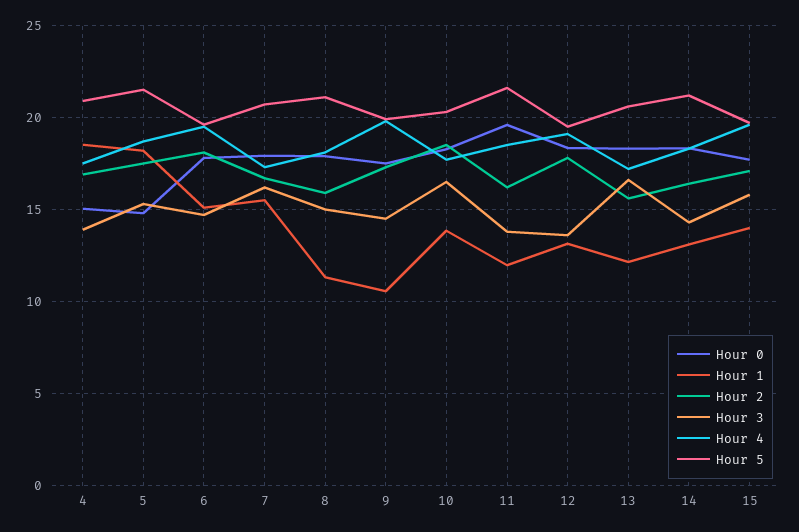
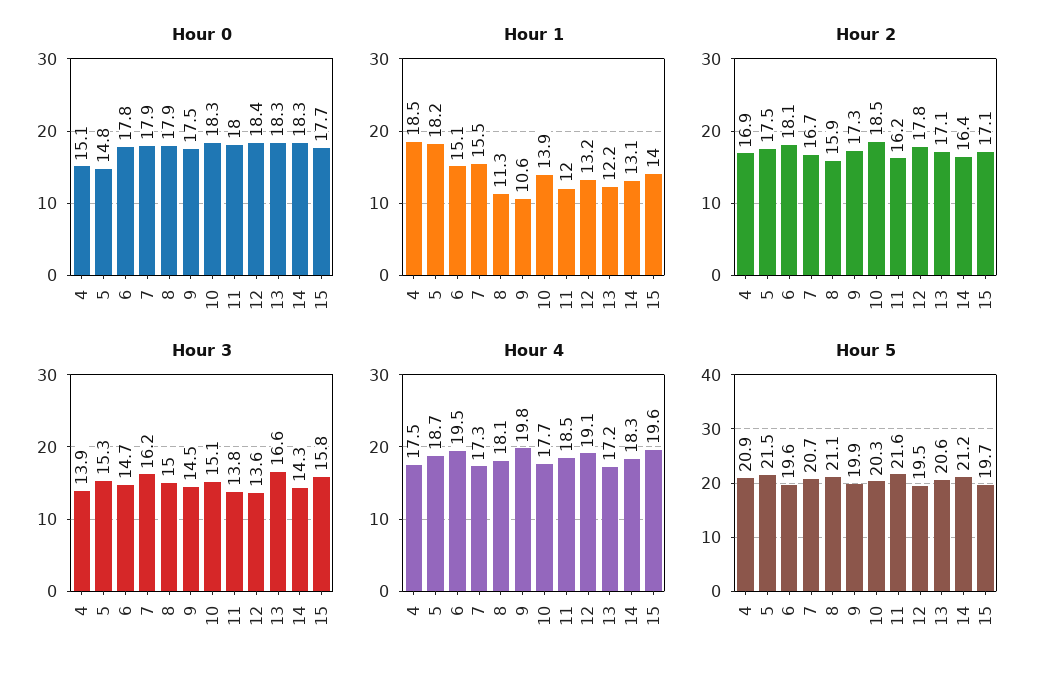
  {
    "Hour 0": {
      "4": 15.1,
      "5": 14.8,
      "6": 17.8,
      "7": 17.9,
      "8": 17.9,
      "9": 17.5,
      "10": 18.3,
-     "11": 19.5,
+     "11": 18,
      "12": 18.4,
      "13": 18.3,
      "14": 18.3,
      "15": 17.7
    },
    "Hour 1": {
      "4": 18.5,
      "5": 18.2,
      "6": 15.1,
      "7": 15.5,
      "8": 11.3,
      "9": 10.6,
      "10": 13.9,
      "11": 12,
      "12": 13.2,
      "13": 12.2,
      "14": 13.1,
      "15": 14
    },
    "Hour 2": {
      "4": 16.9,
      "5": 17.5,
      "6": 18.1,
      "7": 16.7,
      "8": 15.9,
      "9": 17.3,
      "10": 18.5,
      "11": 16.2,
      "12": 17.8,
-     "13": 15.5,
+     "13": 17.1,
      "14": 16.4,
      "15": 17.1
    },
    "Hour 3": {
      "4": 13.9,
      "5": 15.3,
      "6": 14.7,
      "7": 16.2,
      "8": 15,
      "9": 14.5,
-     "10": 16.5,
+     "10": 15.1,
      "11": 13.8,
      "12": 13.6,
      "13": 16.6,
      "14": 14.3,
      "15": 15.8
    },
    "Hour 4": {
      "4": 17.5,
      "5": 18.7,
      "6": 19.5,
      "7": 17.3,
      "8": 18.1,
      "9": 19.8,
      "10": 17.7,
      "11": 18.5,
      "12": 19.1,
      "13": 17.2,
      "14": 18.3,
      "15": 19.6
    },
    "Hour 5": {
      "4": 20.9,
      "5": 21.5,
      "6": 19.6,
      "7": 20.7,
      "8": 21.1,
      "9": 19.9,
      "10": 20.3,
      "11": 21.6,
      "12": 19.5,
      "13": 20.6,
      "14": 21.2,
      "15": 19.7
    }
  }

